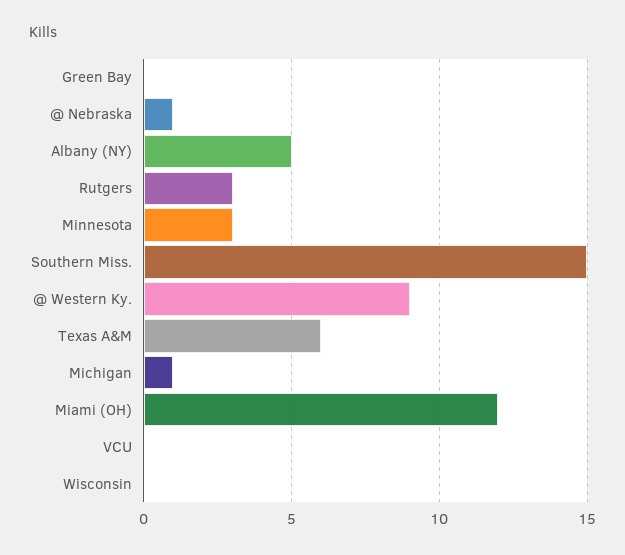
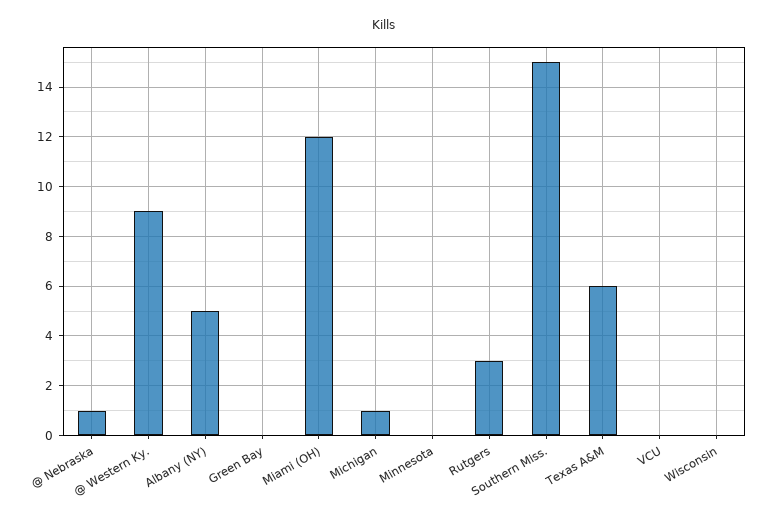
  {
    "Green Bay": 0,
    "@ Nebraska": 1,
    "Albany (NY)": 5,
    "Rutgers": 3,
-   "Minnesota": 3,
+   "Minnesota": 0,
    "Southern Miss.": 15,
    "@ Western Ky.": 9,
    "Texas A&M": 6,
    "Michigan": 1,
    "Miami (OH)": 12,
    "VCU": 0,
    "Wisconsin": 0
  }

